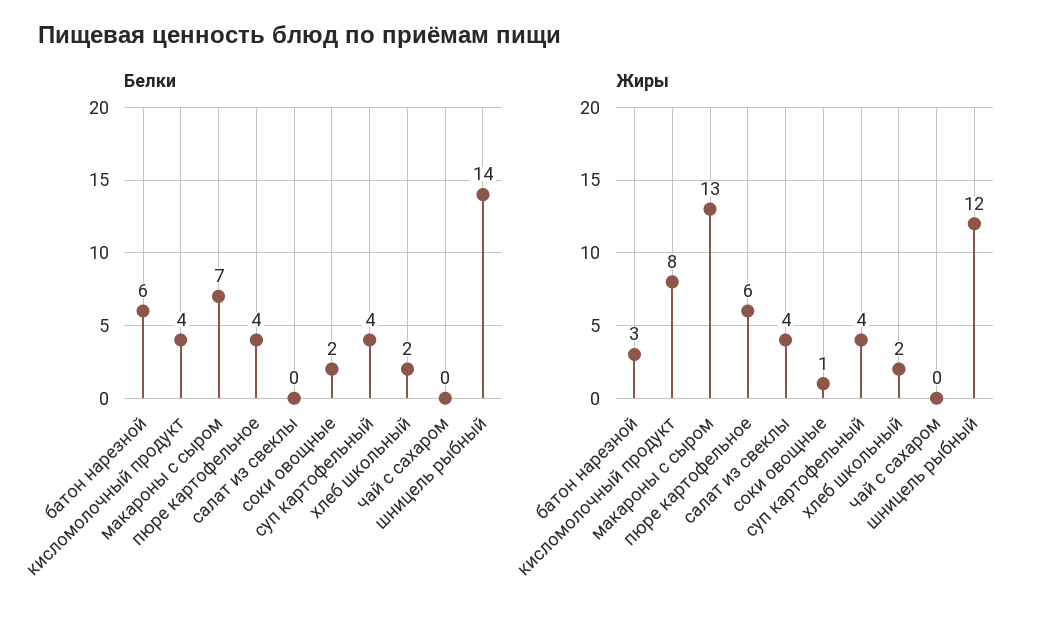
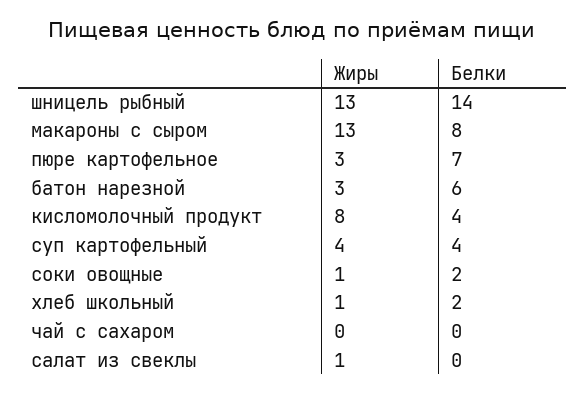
  {
    "Белки": {
      "батон нарезной": 6,
      "кисломолочный продукт": 4,
-     "макароны с сыром": 7,
+     "макароны с сыром": 8,
-     "пюре картофельное": 4,
+     "пюре картофельное": 7,
      "салат из свеклы": 0,
      "соки овощные": 2,
      "суп картофельный": 4,
      "хлеб школьный": 2,
      "чай с сахаром": 0,
      "шницель рыбный": 14
    },
    "Жиры": {
      "батон нарезной": 3,
      "кисломолочный продукт": 8,
      "макароны с сыром": 13,
-     "пюре картофельное": 6,
+     "пюре картофельное": 3,
-     "салат из свеклы": 4,
+     "салат из свеклы": 1,
      "соки овощные": 1,
      "суп картофельный": 4,
-     "хлеб школьный": 2,
+     "хлеб школьный": 1,
      "чай с сахаром": 0,
-     "шницель рыбный": 12
+     "шницель рыбный": 13
    }
  }

